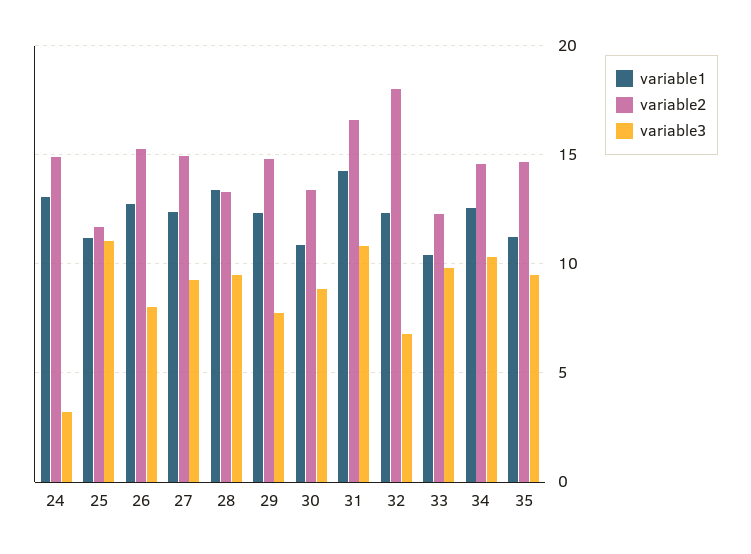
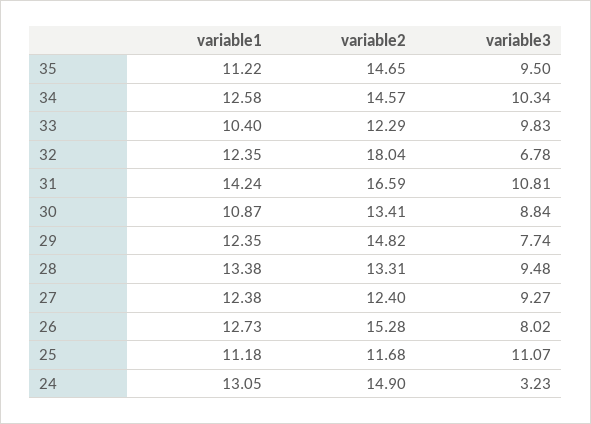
  {
    "variable1": {
      "24": 13.05,
      "25": 11.18,
      "26": 12.73,
      "27": 12.38,
      "28": 13.38,
      "29": 12.35,
      "30": 10.87,
      "31": 14.24,
      "32": 12.35,
      "33": 10.4,
      "34": 12.58,
      "35": 11.22
    },
    "variable2": {
      "24": 14.9,
      "25": 11.68,
      "26": 15.28,
-     "27": 15,
+     "27": 12.4,
      "28": 13.31,
      "29": 14.82,
      "30": 13.41,
      "31": 16.59,
      "32": 18.04,
      "33": 12.29,
      "34": 14.57,
      "35": 14.65
    },
    "variable3": {
      "24": 3.23,
      "25": 11.07,
      "26": 8.02,
      "27": 9.27,
      "28": 9.48,
      "29": 7.74,
      "30": 8.84,
      "31": 10.81,
      "32": 6.78,
      "33": 9.83,
      "34": 10.34,
      "35": 9.5
    }
  }

